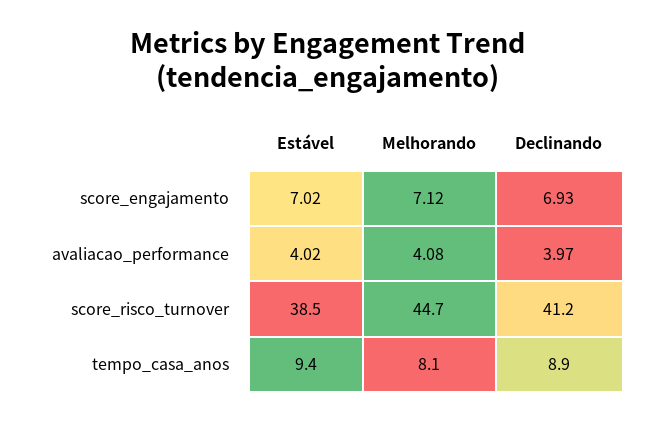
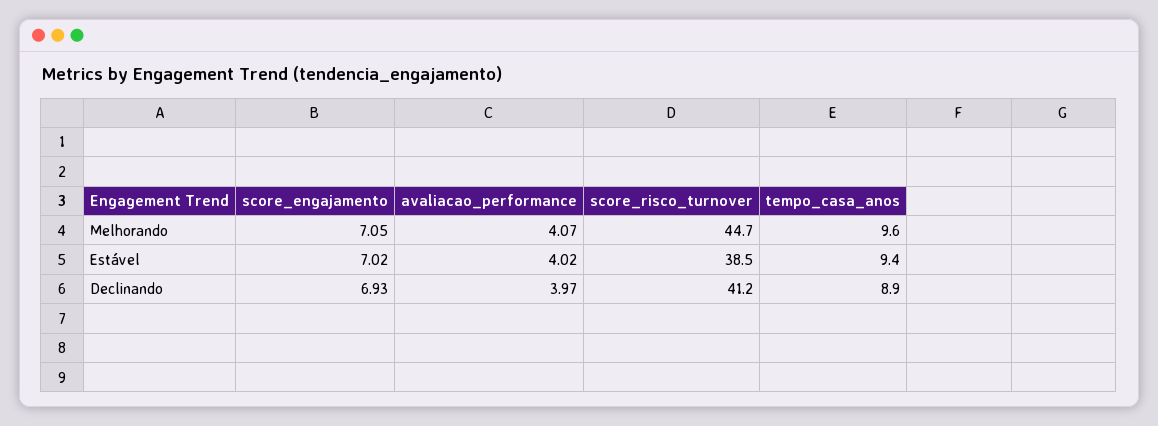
  {
    "Estável": {
      "score_engajamento": 7.02,
      "avaliacao_performance": 4.02,
      "score_risco_turnover": 38.5,
      "tempo_casa_anos": 9.4
    },
    "Melhorando": {
-     "score_engajamento": 7.12,
+     "score_engajamento": 7.05,
-     "avaliacao_performance": 4.08,
+     "avaliacao_performance": 4.07,
      "score_risco_turnover": 44.7,
-     "tempo_casa_anos": 8.1
+     "tempo_casa_anos": 9.6
    },
    "Declinando": {
      "score_engajamento": 6.93,
      "avaliacao_performance": 3.97,
      "score_risco_turnover": 41.2,
      "tempo_casa_anos": 8.9
    }
  }

